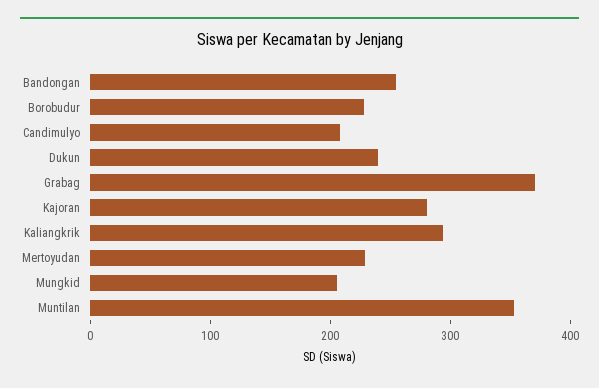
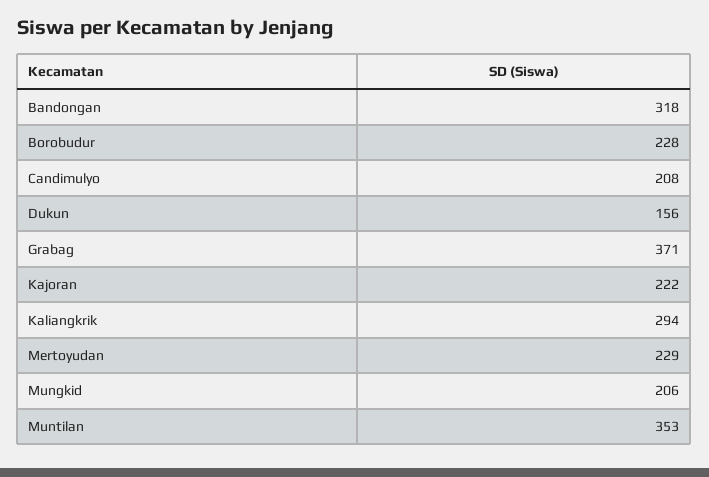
  {
-   "Bandongan": 260,
+   "Bandongan": 318,
    "Borobudur": 228,
    "Candimulyo": 208,
-   "Dukun": 240,
+   "Dukun": 156,
    "Grabag": 371,
-   "Kajoran": 280,
+   "Kajoran": 222,
    "Kaliangkrik": 294,
    "Mertoyudan": 229,
    "Mungkid": 206,
    "Muntilan": 353
  }

